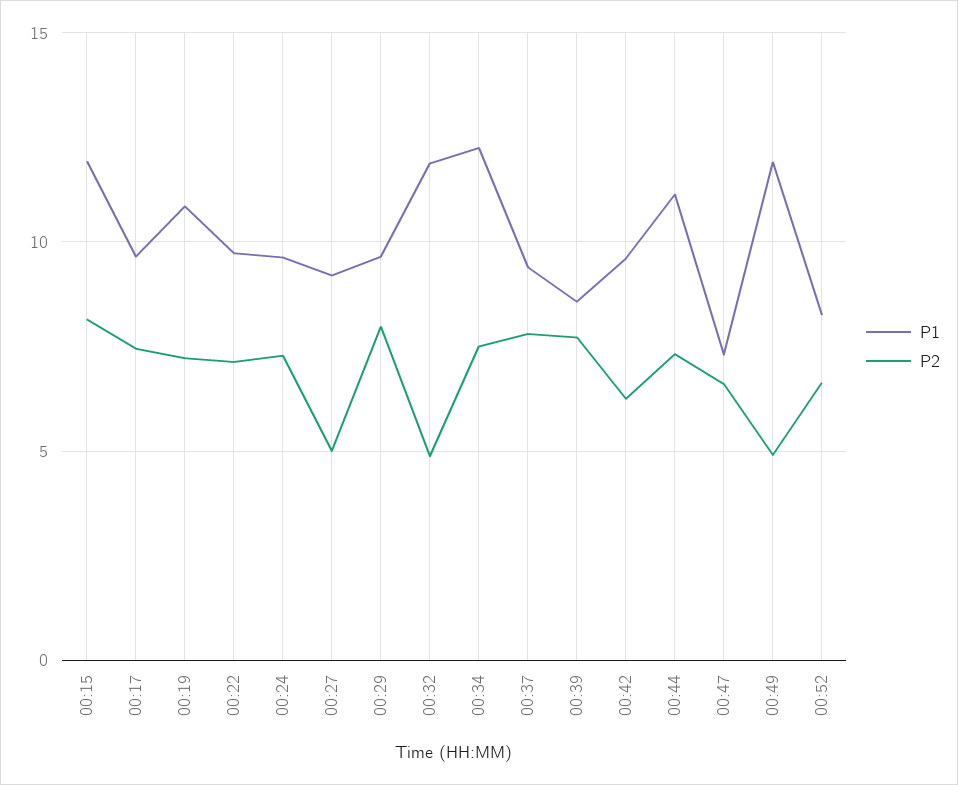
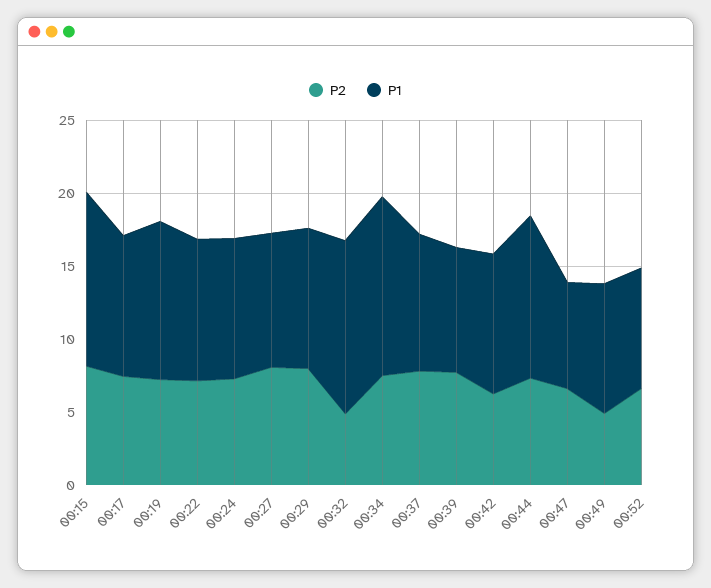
  {
    "P1": {
      "00:15": 12,
      "00:17": 9.5,
      "00:19": 11,
      "00:22": 9.5,
      "00:24": 9.5,
      "00:27": 9,
      "00:29": 9.5,
      "00:32": 12,
      "00:34": 12.5,
      "00:37": 9.5,
      "00:39": 8.5,
      "00:42": 9.5,
      "00:44": 11,
      "00:47": 7.5,
-     "00:49": 12,
+     "00:49": 9,
      "00:52": 8.5
    },
    "P2": {
      "00:15": 8,
      "00:17": 7.5,
      "00:19": 7,
      "00:22": 7,
      "00:24": 7.5,
-     "00:27": 5,
+     "00:27": 8,
      "00:29": 8,
      "00:32": 5,
      "00:34": 7.5,
      "00:37": 8,
      "00:39": 7.5,
      "00:42": 6.5,
      "00:44": 7.5,
      "00:47": 6.5,
      "00:49": 5,
      "00:52": 6.5
    }
  }

